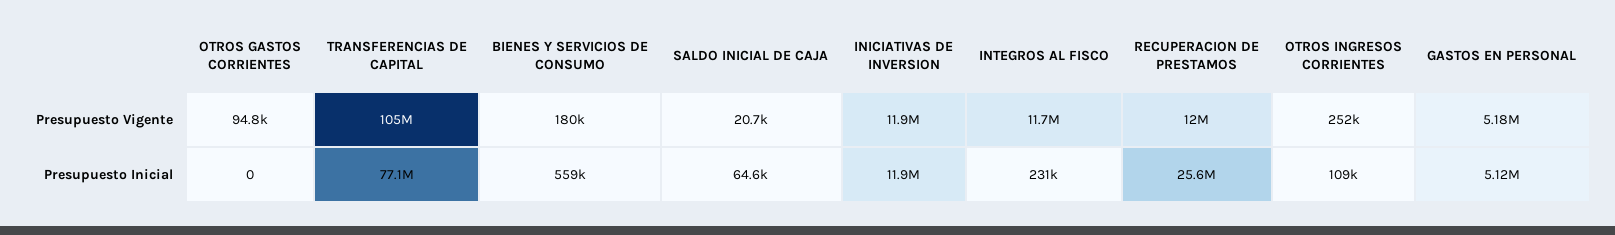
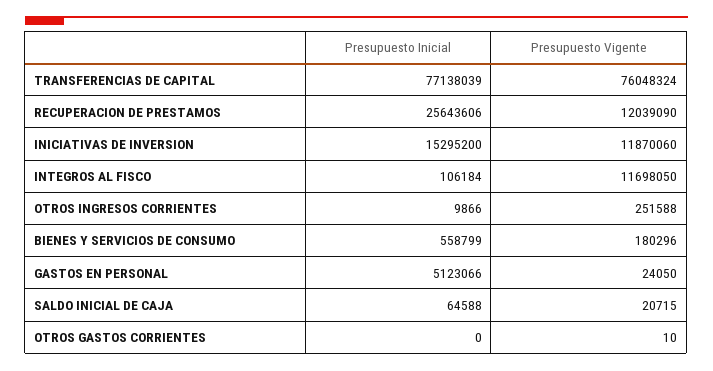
  {
    "OTROS GASTOS CORRIENTES": {
-     "Presupuesto Vigente": 94800,
+     "Presupuesto Vigente": 10,
      "Presupuesto Inicial": 0
    },
    "TRANSFERENCIAS DE CAPITAL": {
-     "Presupuesto Vigente": 105000000,
+     "Presupuesto Vigente": 76048324,
      "Presupuesto Inicial": 77138039
    },
    "BIENES Y SERVICIOS DE CONSUMO": {
      "Presupuesto Vigente": 180296,
      "Presupuesto Inicial": 558799
    },
    "SALDO INICIAL DE CAJA": {
      "Presupuesto Vigente": 20715,
      "Presupuesto Inicial": 64588
    },
    "INICIATIVAS DE INVERSION": {
      "Presupuesto Vigente": 11870060,
-     "Presupuesto Inicial": 11900000
+     "Presupuesto Inicial": 15295200
    },
    "INTEGROS AL FISCO": {
      "Presupuesto Vigente": 11698050,
-     "Presupuesto Inicial": 231000
+     "Presupuesto Inicial": 106184
    },
    "RECUPERACION DE PRESTAMOS": {
      "Presupuesto Vigente": 12039090,
      "Presupuesto Inicial": 25643606
    },
    "OTROS INGRESOS CORRIENTES": {
      "Presupuesto Vigente": 251588,
-     "Presupuesto Inicial": 109000
+     "Presupuesto Inicial": 9866
    },
    "GASTOS EN PERSONAL": {
-     "Presupuesto Vigente": 5180000,
+     "Presupuesto Vigente": 24050,
      "Presupuesto Inicial": 5123066
    }
  }

